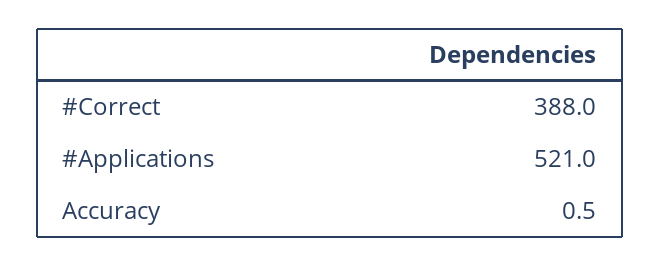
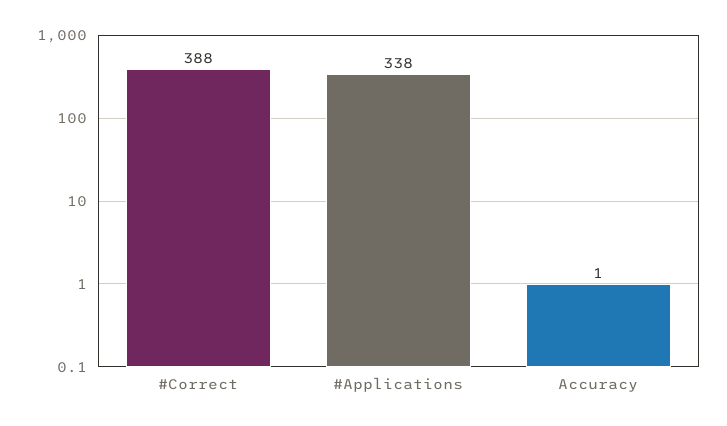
  {
    "#Correct": 388,
-   "#Applications": 521,
+   "#Applications": 338,
    "Accuracy": 0.5
  }

